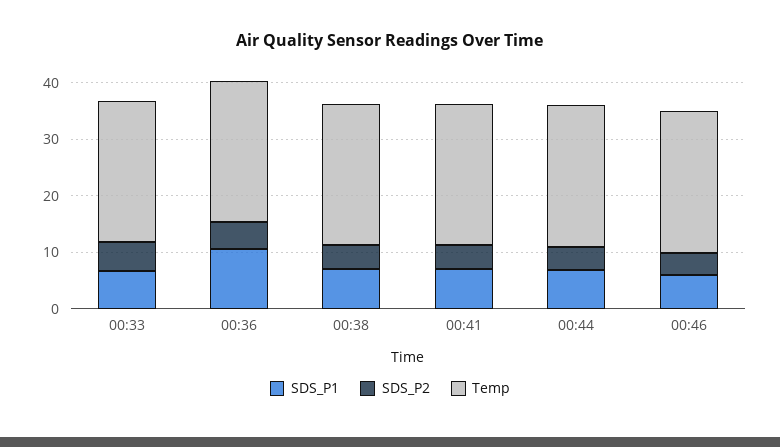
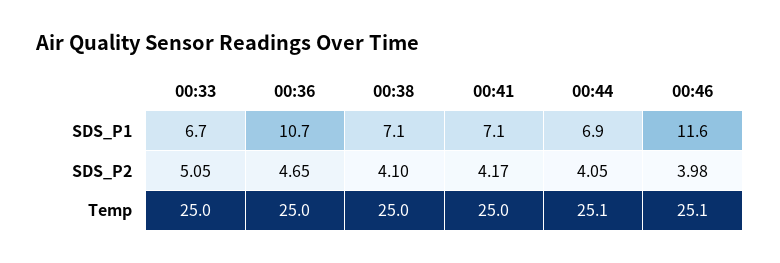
  {
    "SDS_P1": {
      "00:33": 6.7,
      "00:36": 10.7,
      "00:38": 7.1,
      "00:41": 7.1,
      "00:44": 6.9,
-     "00:46": 6
+     "00:46": 11.6
    },
    "SDS_P2": {
      "00:33": 5.05,
      "00:36": 4.65,
      "00:38": 4.1,
      "00:41": 4.17,
      "00:44": 4.05,
      "00:46": 3.98
    },
    "Temp": {
      "00:33": 25,
      "00:36": 25,
      "00:38": 25,
      "00:41": 25,
      "00:44": 25.1,
      "00:46": 25.1
    }
  }

